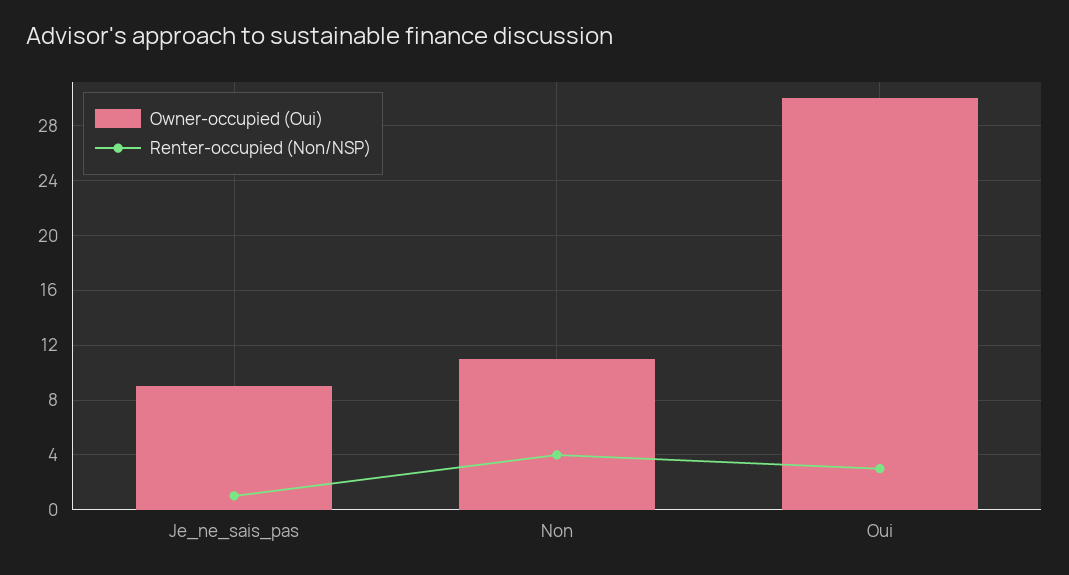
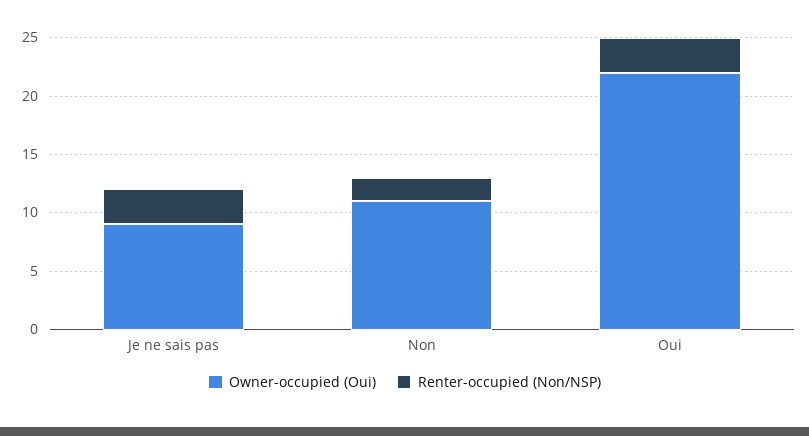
  {
    "Owner-occupied (Oui)": {
      "Je_ne_sais_pas": 9,
      "Non": 11,
-     "Oui": 30
+     "Oui": 22
    },
    "Renter-occupied (Non/NSP)": {
-     "Je_ne_sais_pas": 1,
+     "Je_ne_sais_pas": 3,
-     "Non": 4,
+     "Non": 2,
      "Oui": 3
    }
  }

